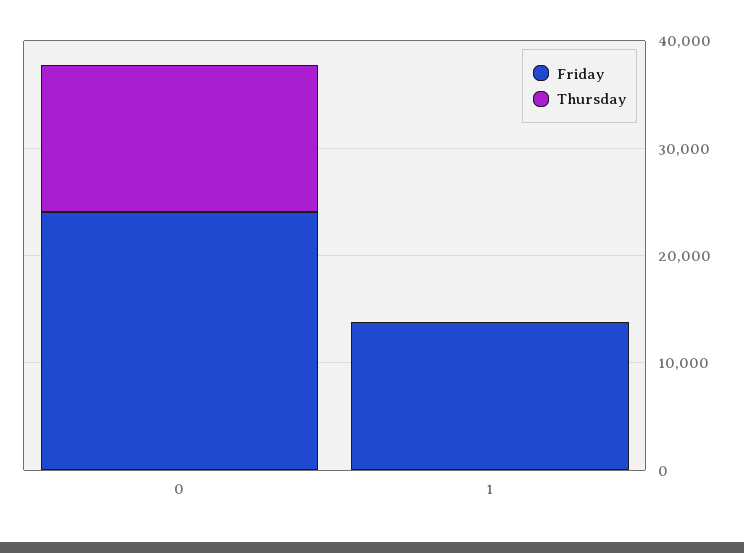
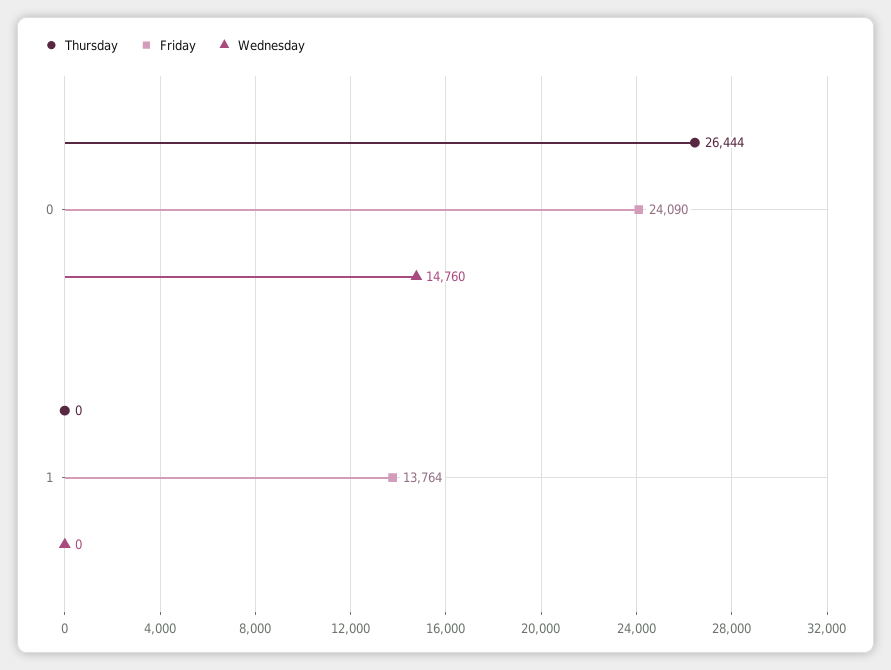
  {
    "Friday": {
      "0": 24090,
      "1": 13764
    },
    "Thursday": {
-     "0": 14000,
+     "0": 26444,
      "1": 0
-   }
+   },
+   "Wednesday": {
+     "0": 14760,
+     "1": 0
+   }
  }

